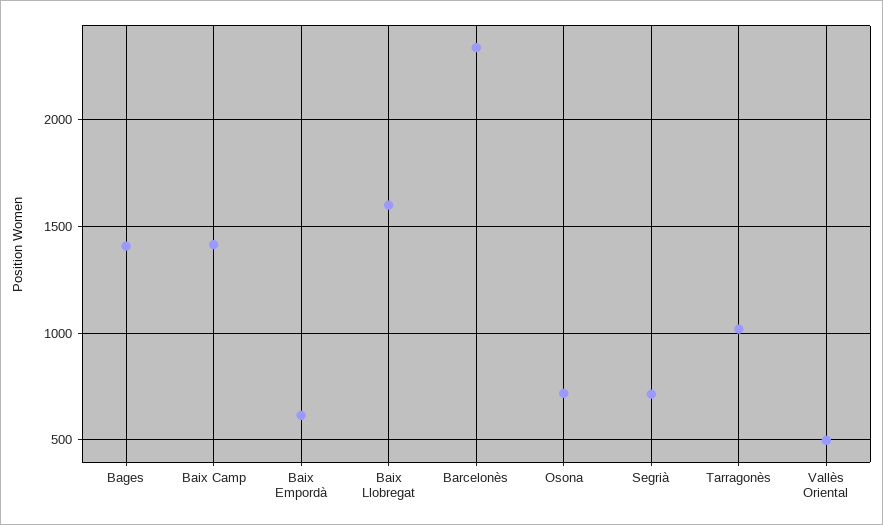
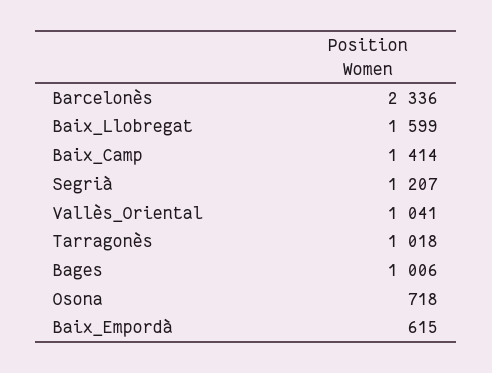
  {
-   "Bages": 1400,
+   "Bages": 1006,
    "Baix Camp": 1414,
    "Baix Empordà": 615,
    "Baix Llobregat": 1599,
    "Barcelonès": 2336,
    "Osona": 718,
-   "Segrià": 700,
+   "Segrià": 1207,
    "Tarragonès": 1018,
-   "Vallès Oriental": 500
+   "Vallès Oriental": 1041
  }

